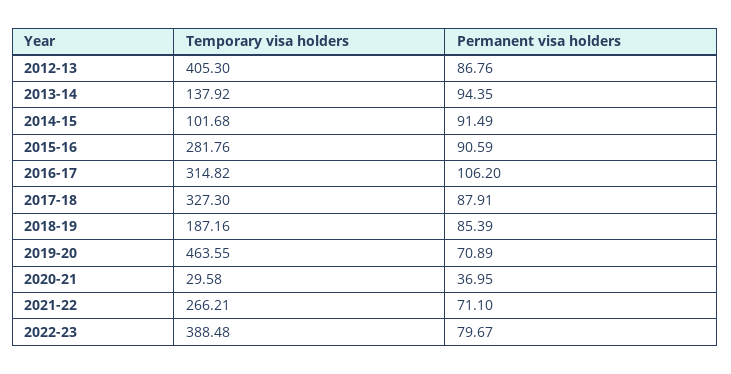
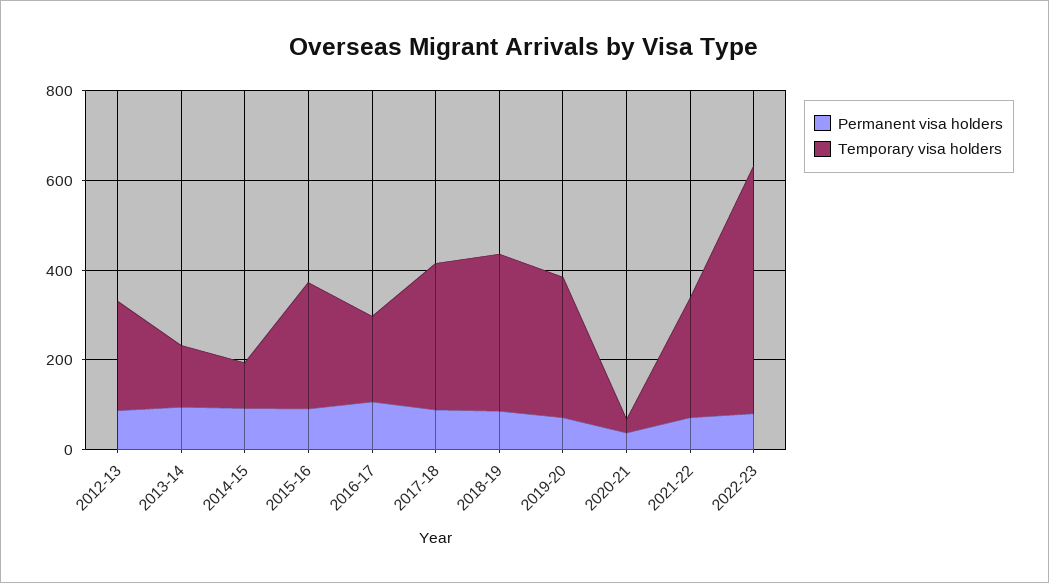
  {
    "Temporary visa holders": {
-     "2012-13": 405.3,
+     "2012-13": 250,
      "2013-14": 137.92,
      "2014-15": 101.68,
      "2015-16": 281.76,
-     "2016-17": 314.82,
+     "2016-17": 200,
      "2017-18": 327.3,
-     "2018-19": 187.16,
+     "2018-19": 350,
-     "2019-20": 463.55,
+     "2019-20": 300,
      "2020-21": 29.58,
      "2021-22": 266.21,
-     "2022-23": 388.48
+     "2022-23": 550
    },
    "Permanent visa holders": {
      "2012-13": 86.76,
      "2013-14": 94.35,
      "2014-15": 91.49,
      "2015-16": 90.59,
      "2016-17": 106.2,
      "2017-18": 87.91,
      "2018-19": 85.39,
      "2019-20": 70.89,
      "2020-21": 36.95,
      "2021-22": 71.1,
      "2022-23": 79.67
    }
  }

